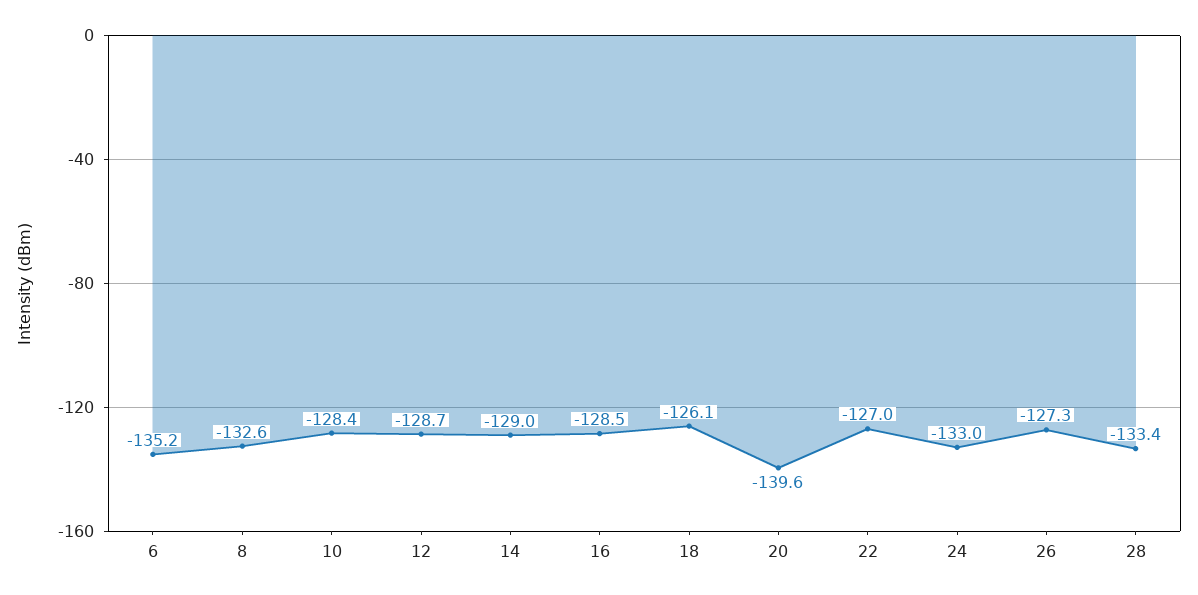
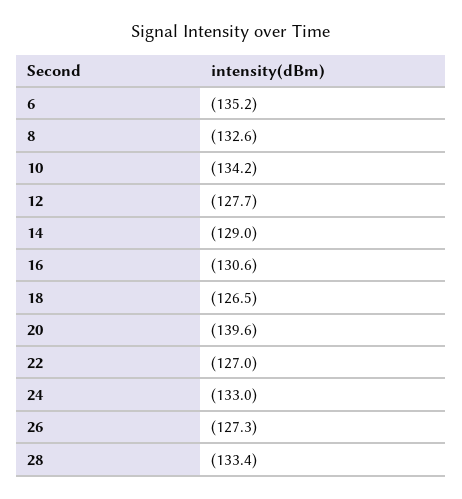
  {
    "6": -135.2,
    "8": -132.6,
-   "10": -128.4,
+   "10": -134.2,
-   "12": -128.7,
+   "12": -127.7,
    "14": -129,
-   "16": -128.5,
+   "16": -130.6,
-   "18": -126.1,
+   "18": -126.5,
    "20": -139.6,
    "22": -127,
    "24": -133,
    "26": -127.3,
    "28": -133.4
  }

